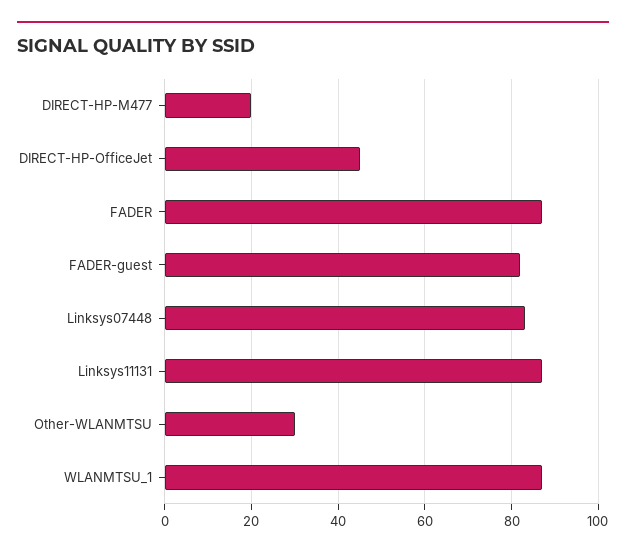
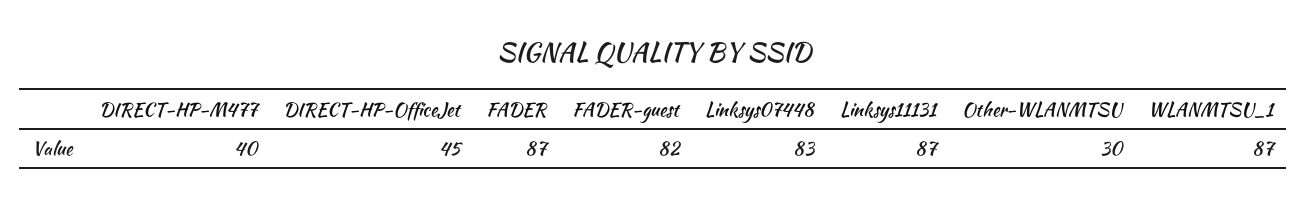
  {
-   "DIRECT-HP-M477": 20,
+   "DIRECT-HP-M477": 40,
    "DIRECT-HP-OfficeJet": 45,
    "FADER": 87,
    "FADER-guest": 82,
    "Linksys07448": 83,
    "Linksys11131": 87,
    "Other-WLANMTSU": 30,
    "WLANMTSU_1": 87
  }

